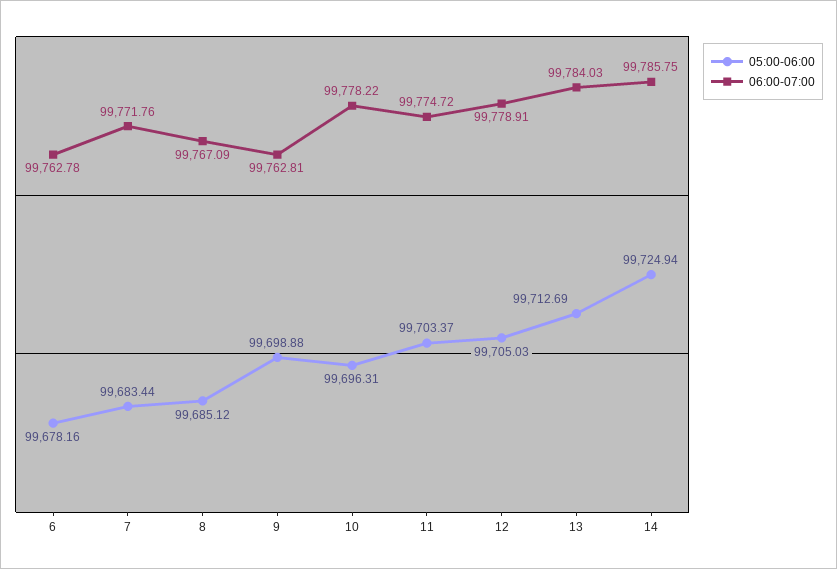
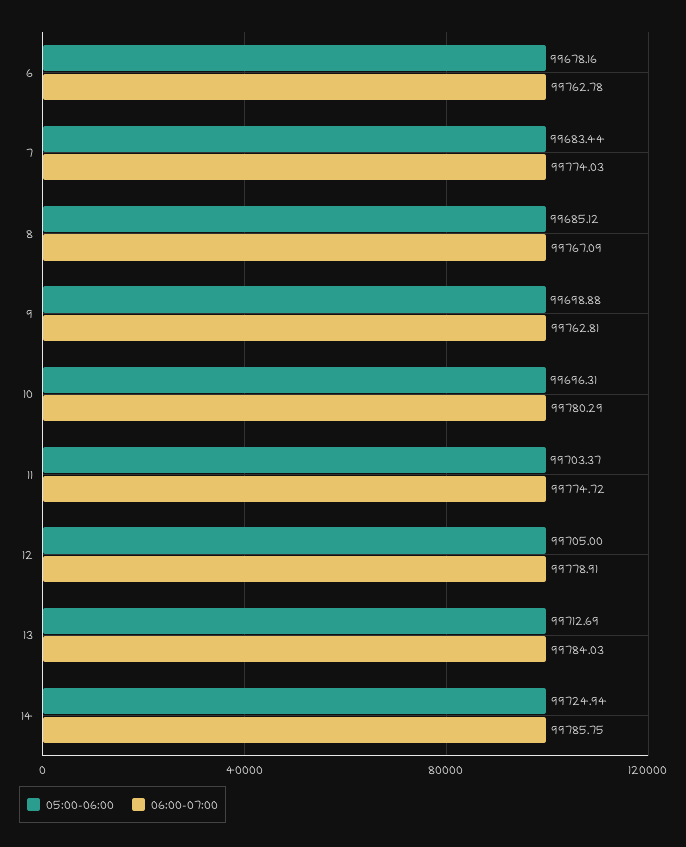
  {
    "05:00-06:00": {
      "6": 99678.16,
      "7": 99683.44,
      "8": 99685.12,
      "9": 99698.88,
      "10": 99696.31,
      "11": 99703.37,
-     "12": 99705.03,
+     "12": 99705,
      "13": 99712.69,
      "14": 99724.94
    },
    "06:00-07:00": {
      "6": 99762.78,
-     "7": 99771.76,
+     "7": 99774.03,
      "8": 99767.09,
      "9": 99762.81,
-     "10": 99778.22,
+     "10": 99780.29,
      "11": 99774.72,
      "12": 99778.91,
      "13": 99784.03,
      "14": 99785.75
    }
  }

